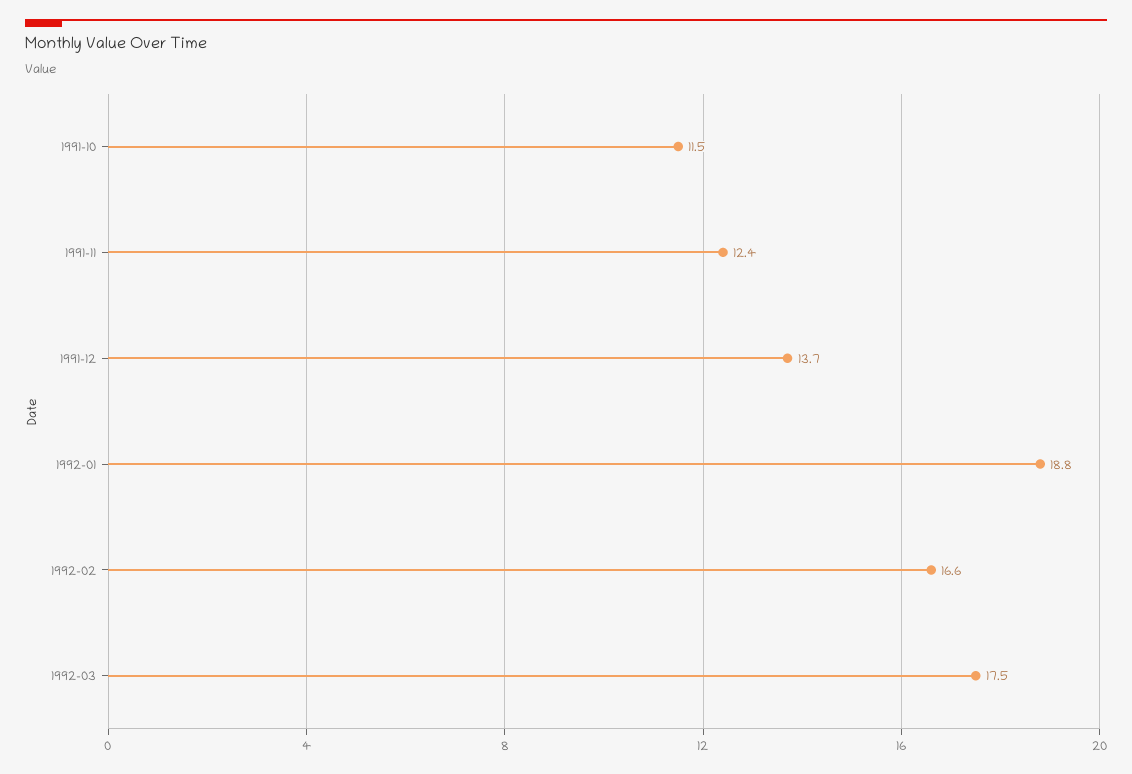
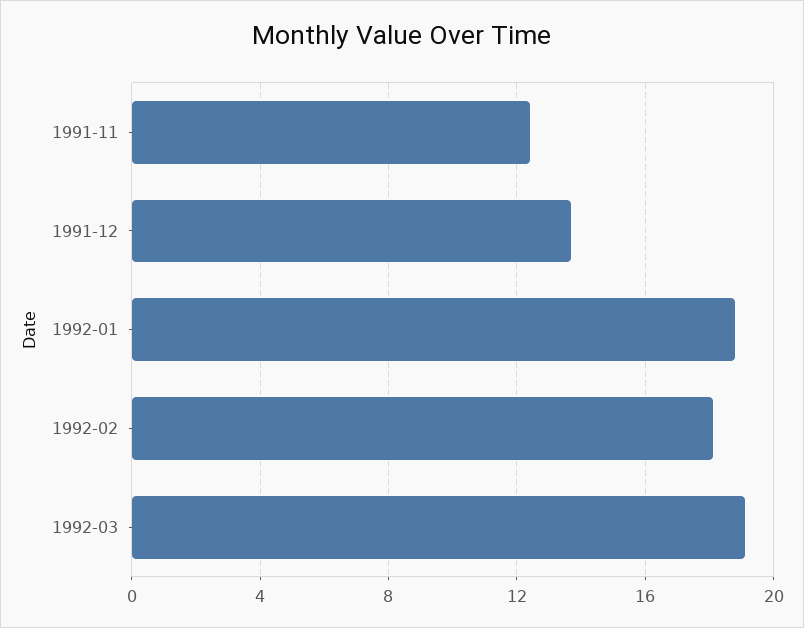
  {
-   "1991-10": 11.5,
    "1991-11": 12.4,
    "1991-12": 13.7,
    "1992-01": 18.8,
-   "1992-02": 16.6,
+   "1992-02": 18,
-   "1992-03": 17.5
+   "1992-03": 19
  }

